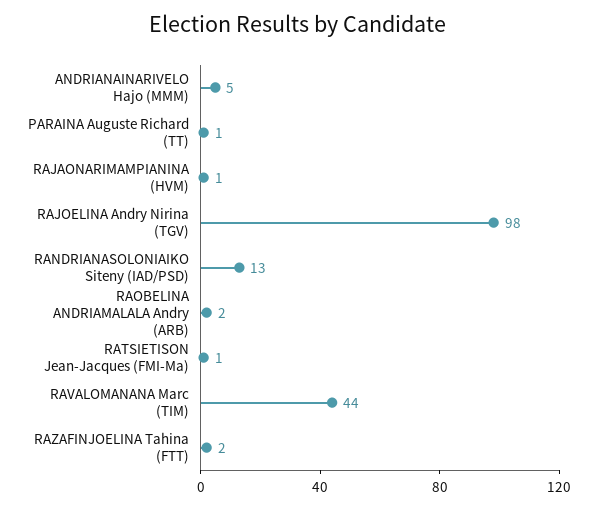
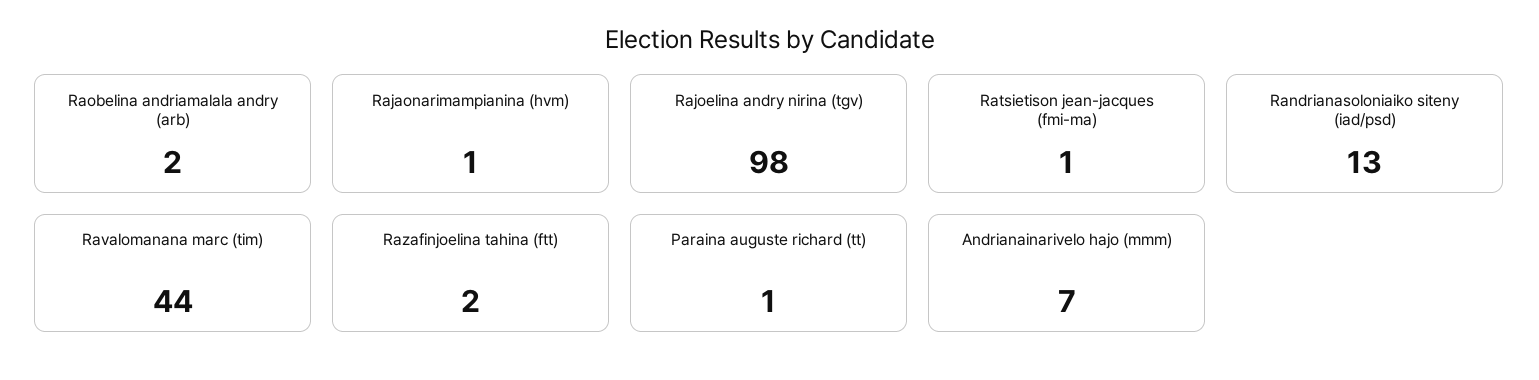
  {
-   "ANDRIANAINARIVELO Hajo (MMM)": 5,
+   "ANDRIANAINARIVELO Hajo (MMM)": 7,
    "PARAINA Auguste Richard (TT)": 1,
    "RAJAONARIMAMPIANINA (HVM)": 1,
    "RAJOELINA Andry Nirina (TGV)": 98,
    "RANDRIANASOLONIAIKO Siteny (IAD/PSD)": 13,
    "RAOBELINA ANDRIAMALALA Andry (ARB)": 2,
    "RATSIETISON Jean-Jacques (FMI-Ma)": 1,
    "RAVALOMANANA Marc (TIM)": 44,
    "RAZAFINJOELINA Tahina (FTT)": 2
  }

